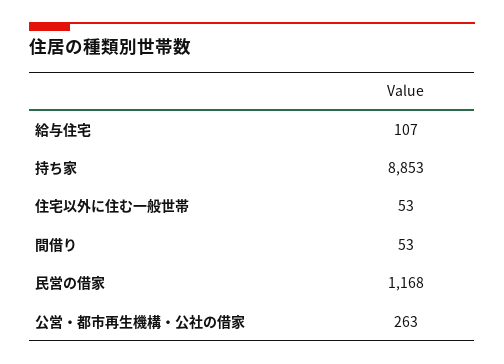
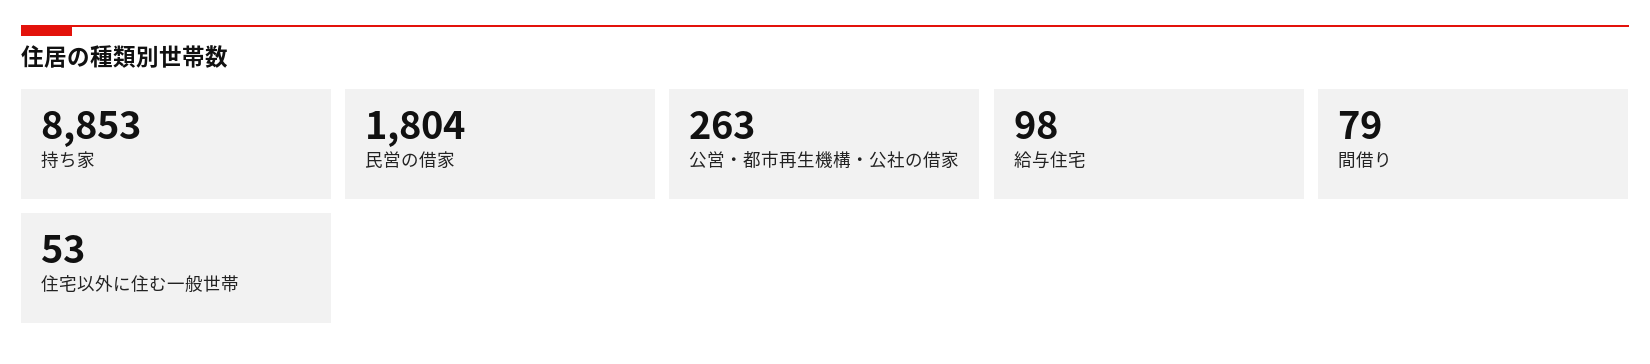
  {
-   "給与住宅": 107,
+   "給与住宅": 98,
    "持ち家": 8853,
    "住宅以外に住む一般世帯": 53,
-   "間借り": 53,
+   "間借り": 79,
-   "民営の借家": 1168,
+   "民営の借家": 1804,
    "公営・都市再生機構・公社の借家": 263
  }

